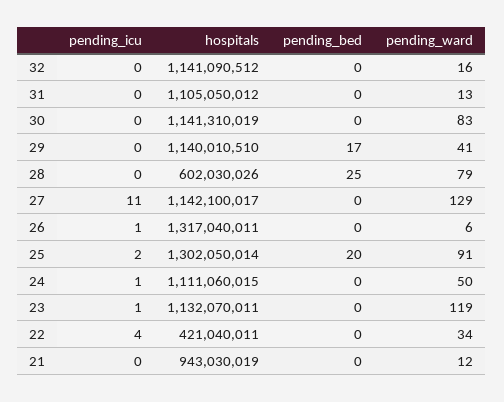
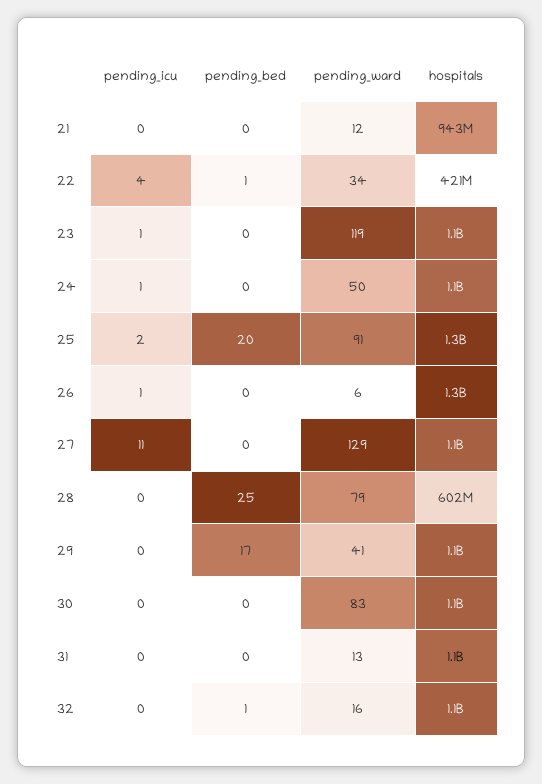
  {
    "pending_icu": {
      "32": 0,
      "31": 0,
      "30": 0,
      "29": 0,
      "28": 0,
      "27": 11,
      "26": 1,
      "25": 2,
      "24": 1,
      "23": 1,
      "22": 4,
      "21": 0
    },
    "hospitals": {
      "32": 1141090512,
      "31": 1105050012,
      "30": 1141310019,
      "29": 1140010510,
      "28": 602030026,
      "27": 1142100017,
      "26": 1317040011,
      "25": 1302050014,
      "24": 1111060015,
      "23": 1132070011,
      "22": 421040011,
      "21": 943030019
    },
    "pending_bed": {
-     "32": 0,
+     "32": 1,
      "31": 0,
      "30": 0,
      "29": 17,
      "28": 25,
      "27": 0,
      "26": 0,
      "25": 20,
      "24": 0,
      "23": 0,
-     "22": 0,
+     "22": 1,
      "21": 0
    },
    "pending_ward": {
      "32": 16,
      "31": 13,
      "30": 83,
      "29": 41,
      "28": 79,
      "27": 129,
      "26": 6,
      "25": 91,
      "24": 50,
      "23": 119,
      "22": 34,
      "21": 12
    }
  }

